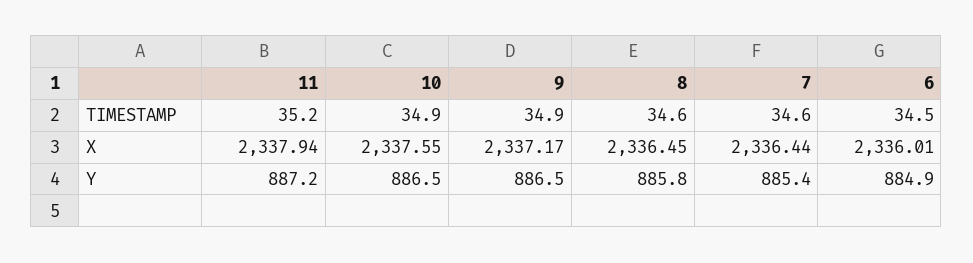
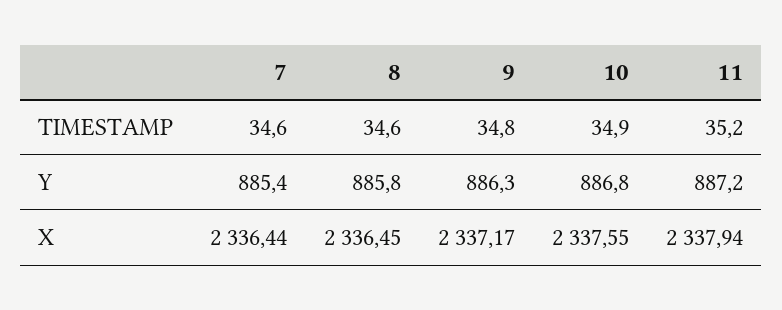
  {
    "11": {
      "TIMESTAMP": 35.2,
      "X": 2337.94,
      "Y": 887.2
    },
    "10": {
      "TIMESTAMP": 34.9,
      "X": 2337.55,
-     "Y": 886.5
+     "Y": 886.8
    },
    "9": {
-     "TIMESTAMP": 34.9,
+     "TIMESTAMP": 34.8,
      "X": 2337.17,
-     "Y": 886.5
+     "Y": 886.3
    },
    "8": {
      "TIMESTAMP": 34.6,
      "X": 2336.45,
      "Y": 885.8
    },
    "7": {
      "TIMESTAMP": 34.6,
      "X": 2336.44,
      "Y": 885.4
-   },
+   }
-   "6": {
-     "TIMESTAMP": 34.5,
-     "X": 2336.01,
-     "Y": 884.9
-   }
  }

